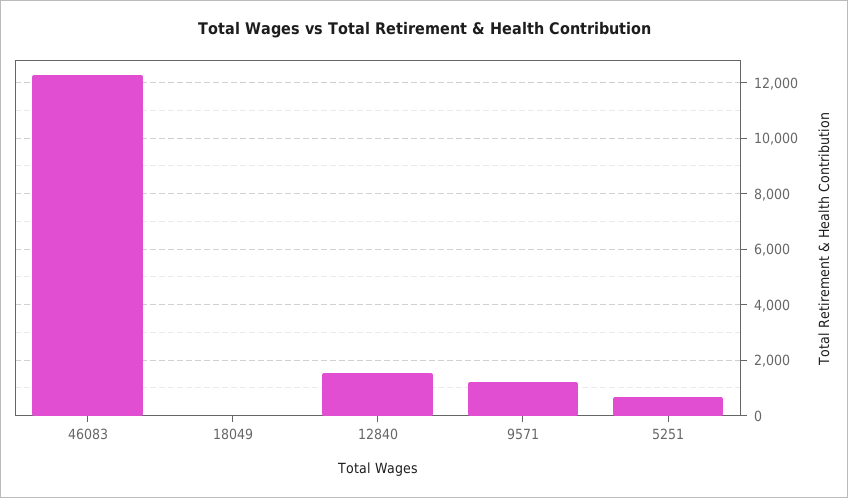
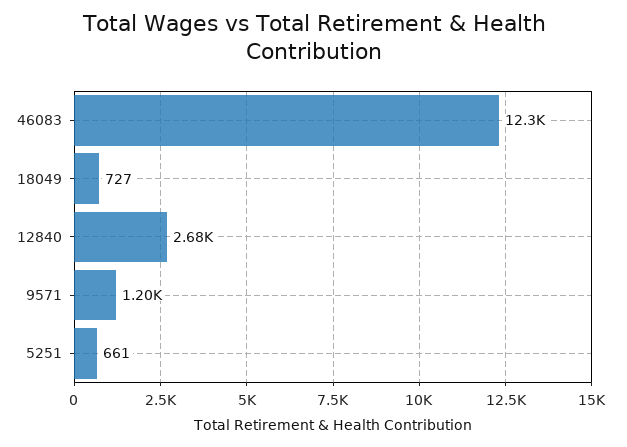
  {
    "46083": 12300,
-   "18049": 0,
+   "18049": 727,
-   "12840": 1500,
+   "12840": 2680,
    "9571": 1200,
    "5251": 661
  }

